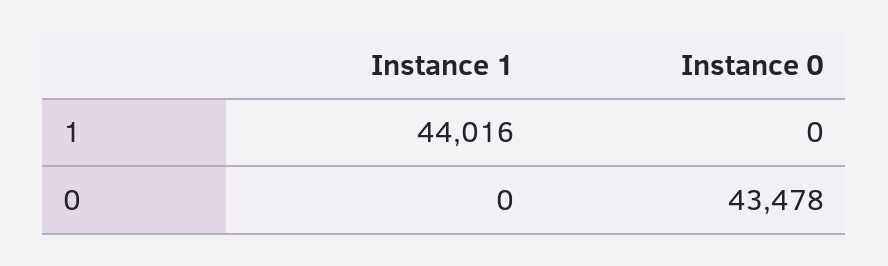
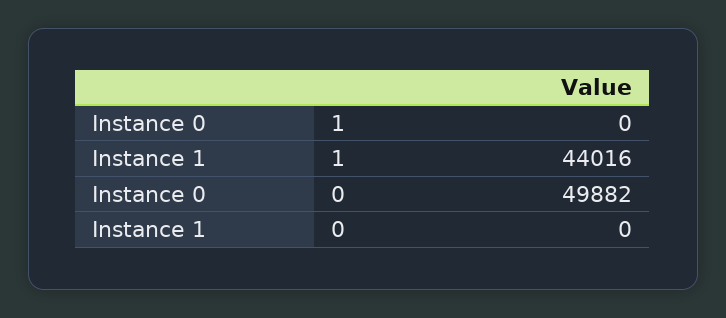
  {
    "Instance 1": {
      "1": 44016,
      "0": 0
    },
    "Instance 0": {
      "1": 0,
-     "0": 43478
+     "0": 49882
    }
  }

